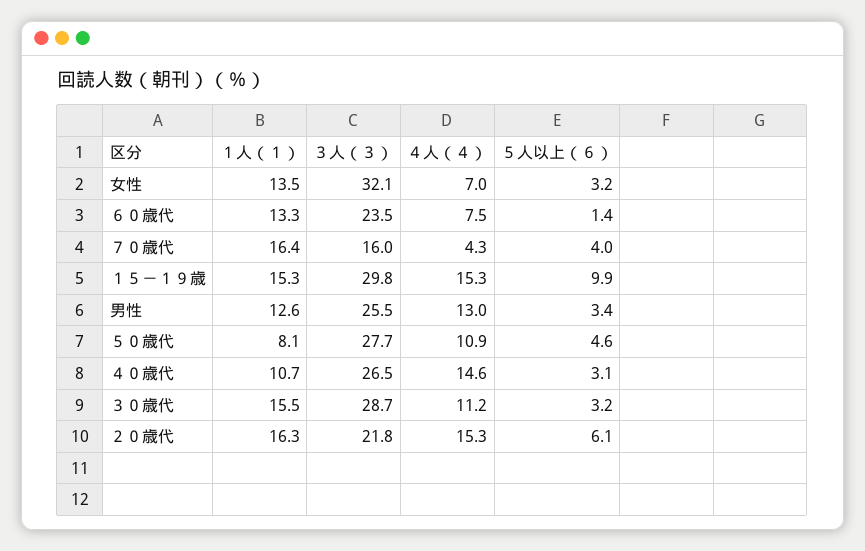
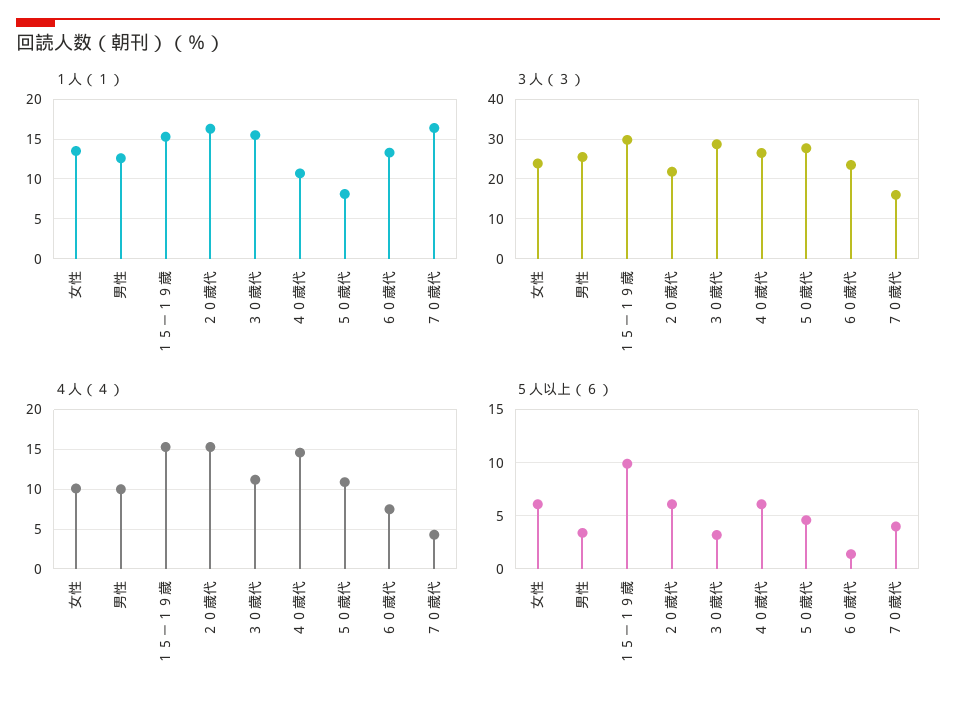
  {
    "１人（１）": {
      "女性": 13.5,
      "６０歳代": 13.3,
      "７０歳代": 16.4,
      "１５－１９歳": 15.3,
      "男性": 12.6,
      "５０歳代": 8.1,
      "４０歳代": 10.7,
      "３０歳代": 15.5,
      "２０歳代": 16.3
    },
    "３人（３）": {
-     "女性": 32.1,
+     "女性": 24,
      "６０歳代": 23.5,
      "７０歳代": 16,
      "１５－１９歳": 29.8,
      "男性": 25.5,
      "５０歳代": 27.7,
      "４０歳代": 26.5,
      "３０歳代": 28.7,
      "２０歳代": 21.8
    },
    "４人（４）": {
-     "女性": 7,
+     "女性": 10,
      "６０歳代": 7.5,
      "７０歳代": 4.3,
      "１５－１９歳": 15.3,
-     "男性": 13,
+     "男性": 10,
      "５０歳代": 10.9,
      "４０歳代": 14.6,
      "３０歳代": 11.2,
      "２０歳代": 15.3
    },
    "５人以上（６）": {
-     "女性": 3.2,
+     "女性": 6,
      "６０歳代": 1.4,
      "７０歳代": 4,
      "１５－１９歳": 9.9,
      "男性": 3.4,
      "５０歳代": 4.6,
-     "４０歳代": 3.1,
+     "４０歳代": 6,
      "３０歳代": 3.2,
      "２０歳代": 6.1
    }
  }

